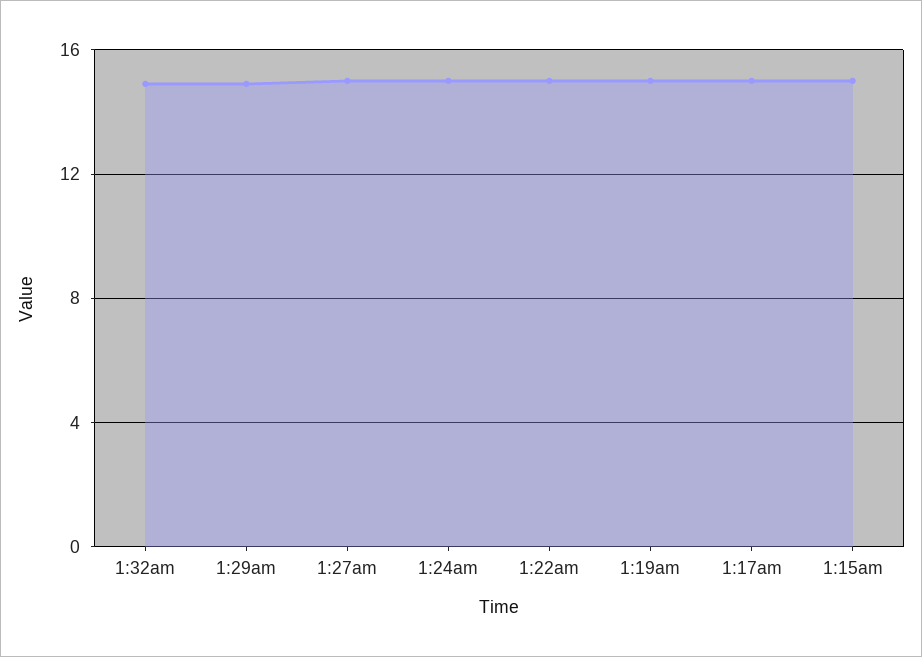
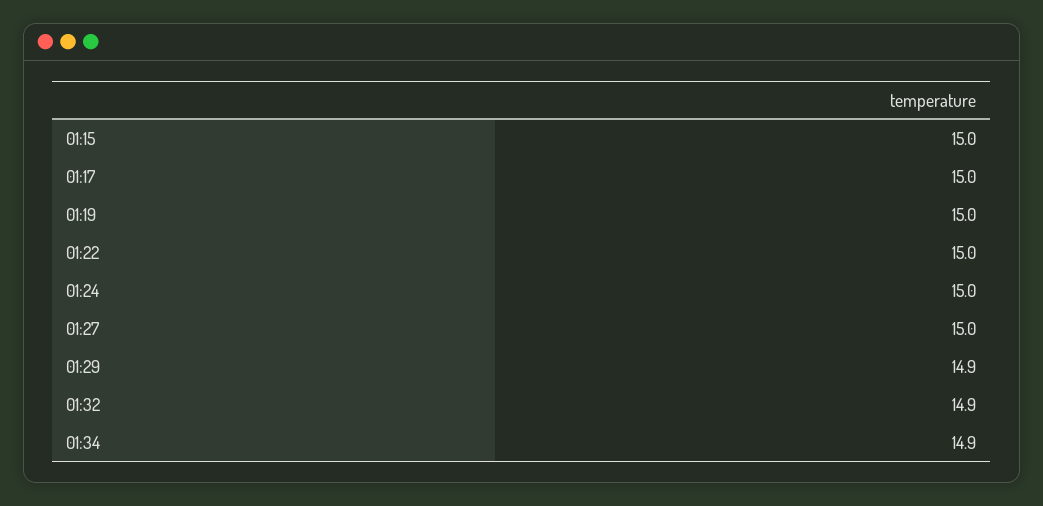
  {
    "1:32am": 14.9,
    "1:29am": 14.9,
    "1:27am": 15,
    "1:24am": 15,
    "1:22am": 15,
    "1:19am": 15,
    "1:17am": 15,
-   "1:15am": 15
+   "1:15am": 15,
+   "01:34": 14.9
  }

